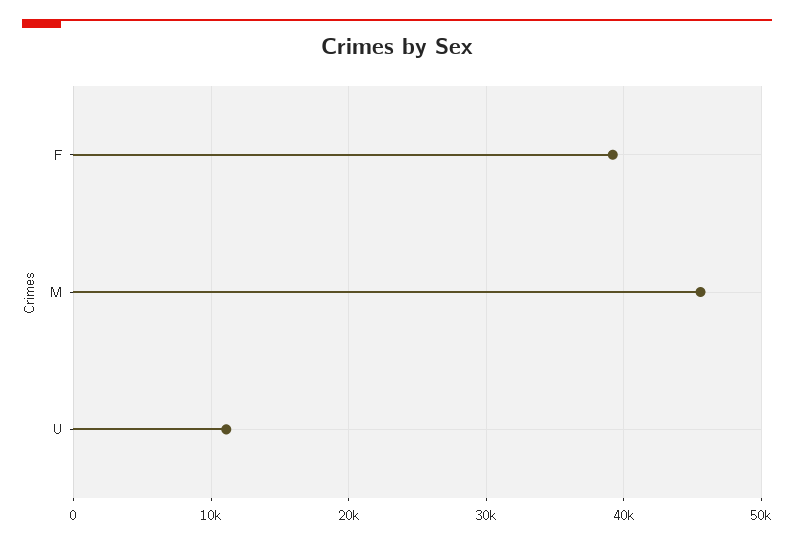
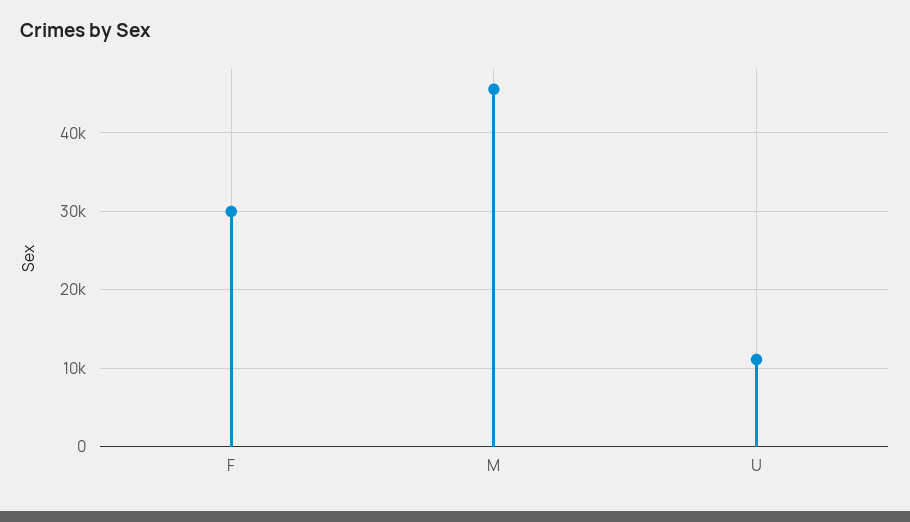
  {
-   "F": 39000,
+   "F": 30000,
    "M": 46000,
    "U": 11000
  }

